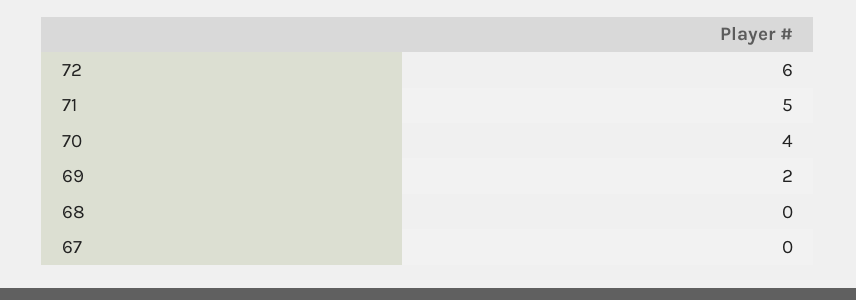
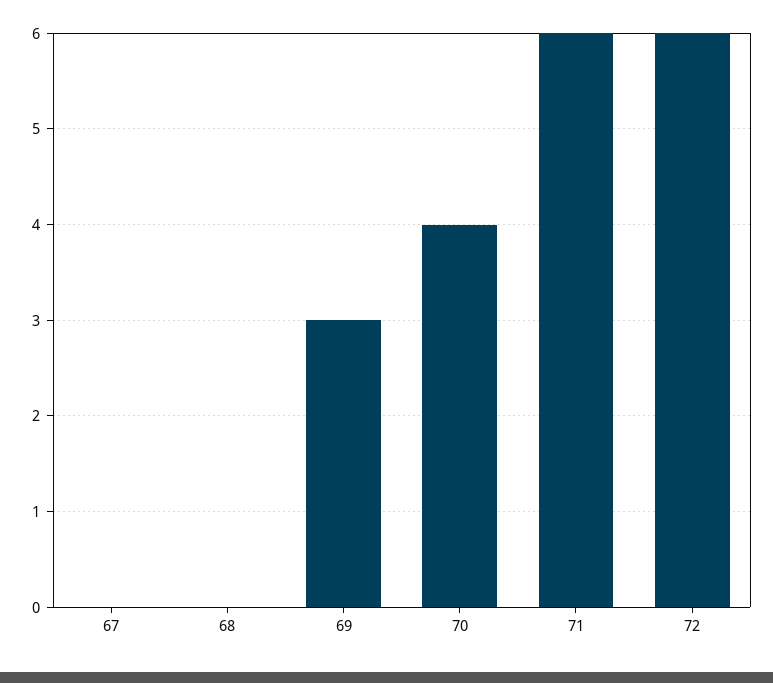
  {
    "72": 6,
-   "71": 5,
+   "71": 6,
    "70": 4,
-   "69": 2,
+   "69": 3,
    "68": 0,
    "67": 0
  }

